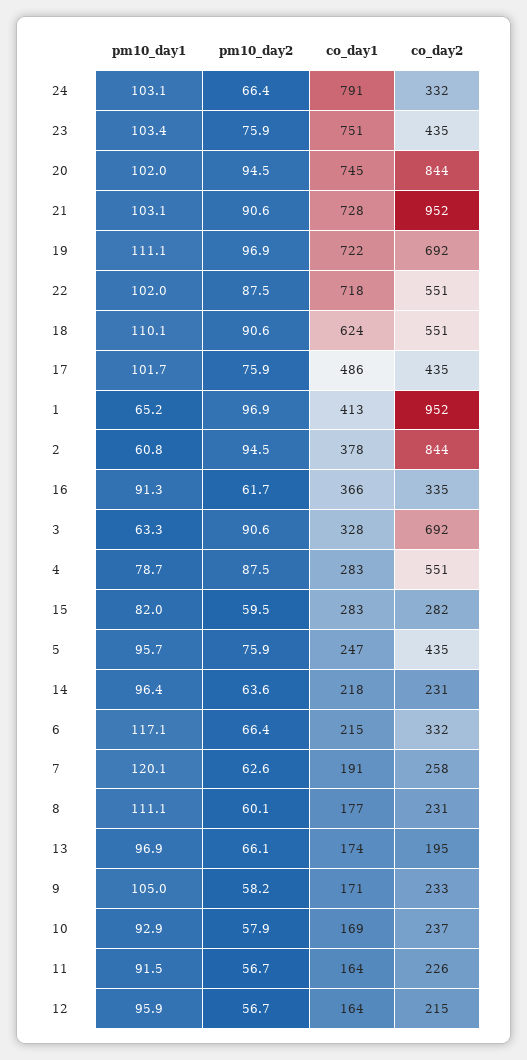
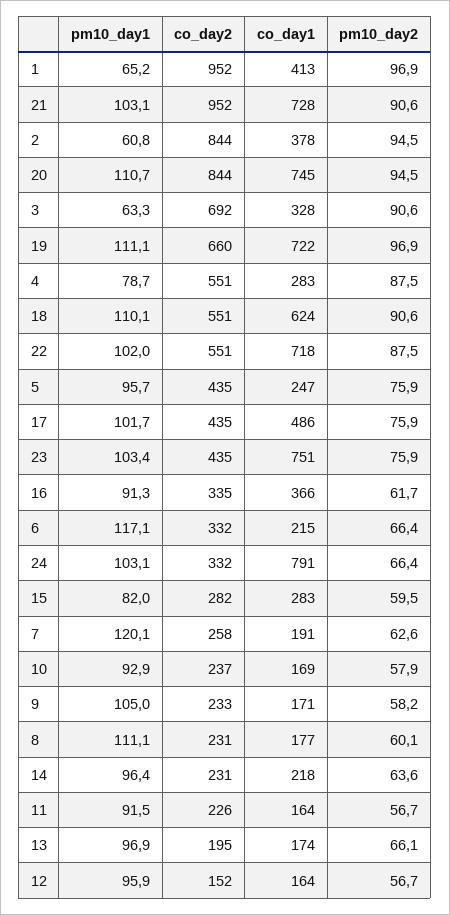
  {
    "pm10_day1": {
      "24": 103.1,
      "23": 103.4,
-     "20": 102,
+     "20": 110.7,
      "21": 103.1,
      "19": 111.1,
      "22": 102,
      "18": 110.1,
      "17": 101.7,
      "1": 65.2,
      "2": 60.8,
      "16": 91.3,
      "3": 63.3,
      "4": 78.7,
      "15": 82,
      "5": 95.7,
      "14": 96.4,
      "6": 117.1,
      "7": 120.1,
      "8": 111.1,
      "13": 96.9,
      "9": 105,
      "10": 92.9,
      "11": 91.5,
      "12": 95.9
    },
    "pm10_day2": {
      "24": 66.4,
      "23": 75.9,
      "20": 94.5,
      "21": 90.6,
      "19": 96.9,
      "22": 87.5,
      "18": 90.6,
      "17": 75.9,
      "1": 96.9,
      "2": 94.5,
      "16": 61.7,
      "3": 90.6,
      "4": 87.5,
      "15": 59.5,
      "5": 75.9,
      "14": 63.6,
      "6": 66.4,
      "7": 62.6,
      "8": 60.1,
      "13": 66.1,
      "9": 58.2,
      "10": 57.9,
      "11": 56.7,
      "12": 56.7
    },
    "co_day1": {
      "24": 791,
      "23": 751,
      "20": 745,
      "21": 728,
      "19": 722,
      "22": 718,
      "18": 624,
      "17": 486,
      "1": 413,
      "2": 378,
      "16": 366,
      "3": 328,
      "4": 283,
      "15": 283,
      "5": 247,
      "14": 218,
      "6": 215,
      "7": 191,
      "8": 177,
      "13": 174,
      "9": 171,
      "10": 169,
      "11": 164,
      "12": 164
    },
    "co_day2": {
      "24": 332,
      "23": 435,
      "20": 844,
      "21": 952,
-     "19": 692,
+     "19": 660,
      "22": 551,
      "18": 551,
      "17": 435,
      "1": 952,
      "2": 844,
      "16": 335,
      "3": 692,
      "4": 551,
      "15": 282,
      "5": 435,
      "14": 231,
      "6": 332,
      "7": 258,
      "8": 231,
      "13": 195,
      "9": 233,
      "10": 237,
      "11": 226,
-     "12": 215
+     "12": 152
    }
  }

